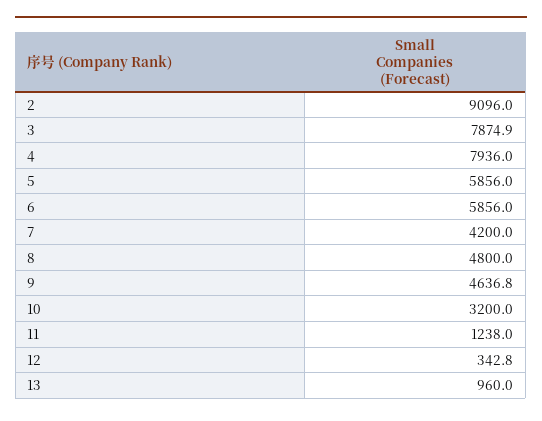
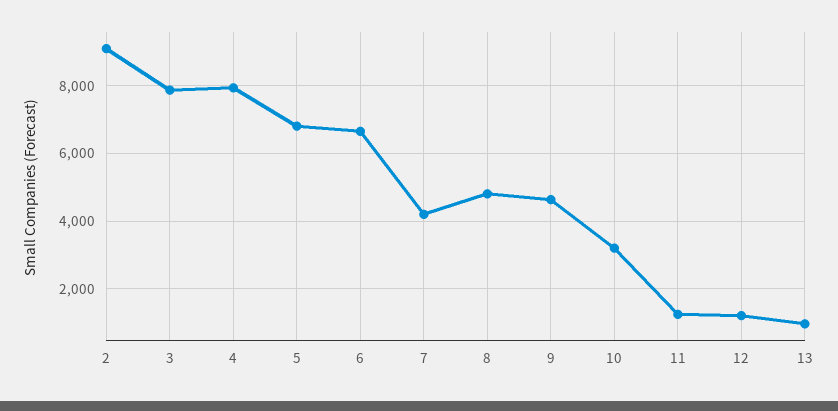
  {
    "2": 9096,
    "3": 7874.9,
    "4": 7936,
-   "5": 5856,
+   "5": 6800,
-   "6": 5856,
+   "6": 6600,
    "7": 4200,
    "8": 4800,
    "9": 4636.8,
    "10": 3200,
    "11": 1238,
-   "12": 342.8,
+   "12": 1200,
    "13": 960
  }

